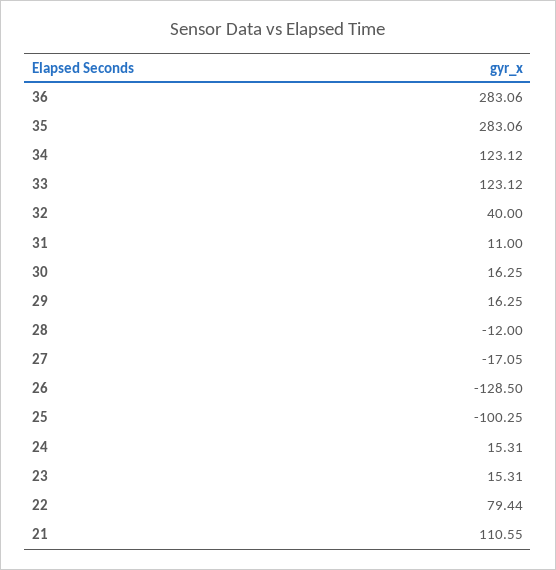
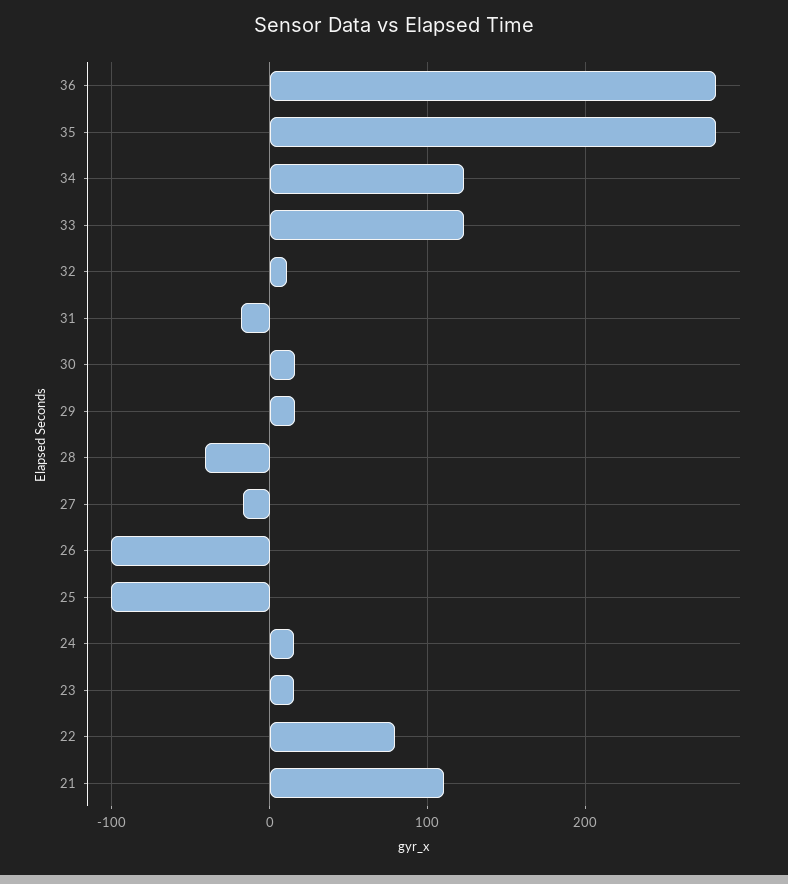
  {
    "36": 283.06,
    "35": 283.06,
    "34": 123.12,
    "33": 123.12,
-   "32": 40,
+   "32": 10,
-   "31": 11,
+   "31": -20,
    "30": 16.25,
    "29": 16.25,
-   "28": -12,
+   "28": -40,
    "27": -17.05,
-   "26": -128.5,
+   "26": -100,
    "25": -100.25,
    "24": 15.31,
    "23": 15.31,
    "22": 79.44,
    "21": 110.55
  }

